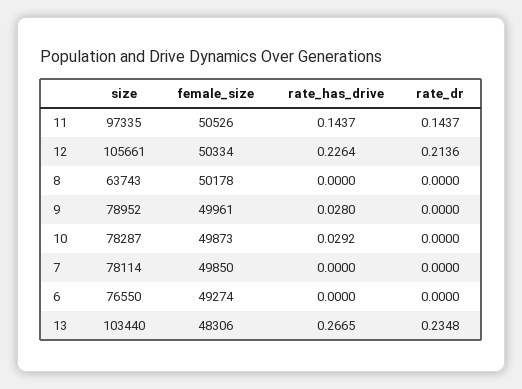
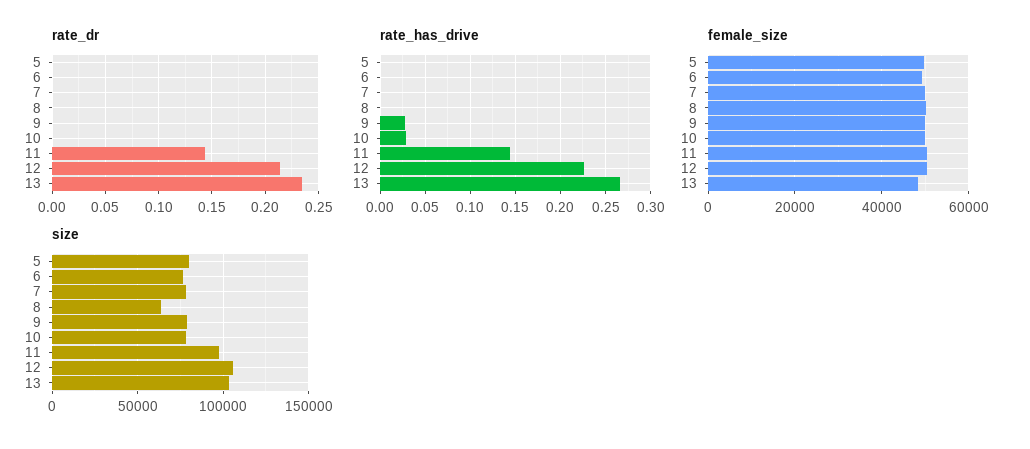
  {
    "size": {
      "11": 97335,
      "12": 105661,
      "8": 63743,
      "9": 78952,
      "10": 78287,
      "7": 78114,
      "6": 76550,
-     "13": 103440
+     "13": 103440,
+     "5": 80000
    },
    "female_size": {
      "11": 50526,
      "12": 50334,
      "8": 50178,
      "9": 49961,
      "10": 49873,
      "7": 49850,
      "6": 49274,
-     "13": 48306
+     "13": 48306,
+     "5": 50000
    },
    "rate_has_drive": {
      "11": 0.1437,
      "12": 0.2264,
      "8": 0,
      "9": 0.028,
      "10": 0.0292,
      "7": 0,
      "6": 0,
-     "13": 0.2665
+     "13": 0.2665,
+     "5": 0
    },
    "rate_dr": {
      "11": 0.1437,
      "12": 0.2136,
      "8": 0,
      "9": 0,
      "10": 0,
      "7": 0,
      "6": 0,
-     "13": 0.2348
+     "13": 0.2348,
+     "5": 0
    }
  }

